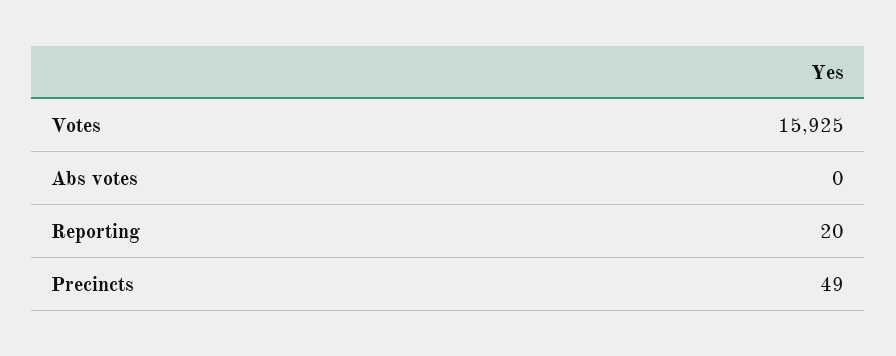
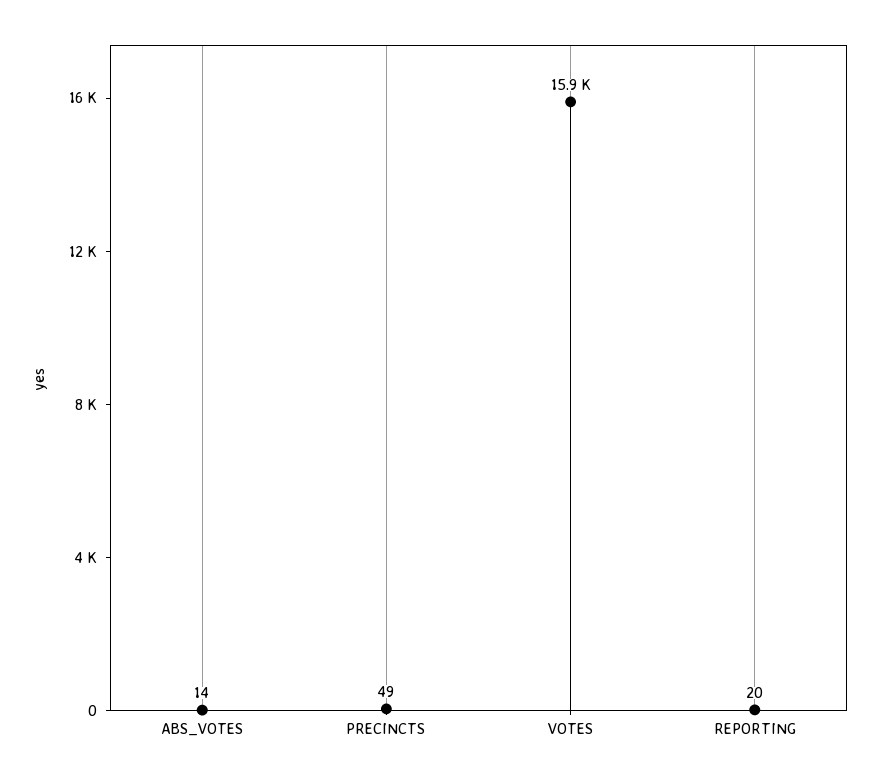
  {
    "Votes": 15925,
-   "Abs votes": 0,
+   "Abs votes": 14,
    "Reporting": 20,
    "Precincts": 49
  }

